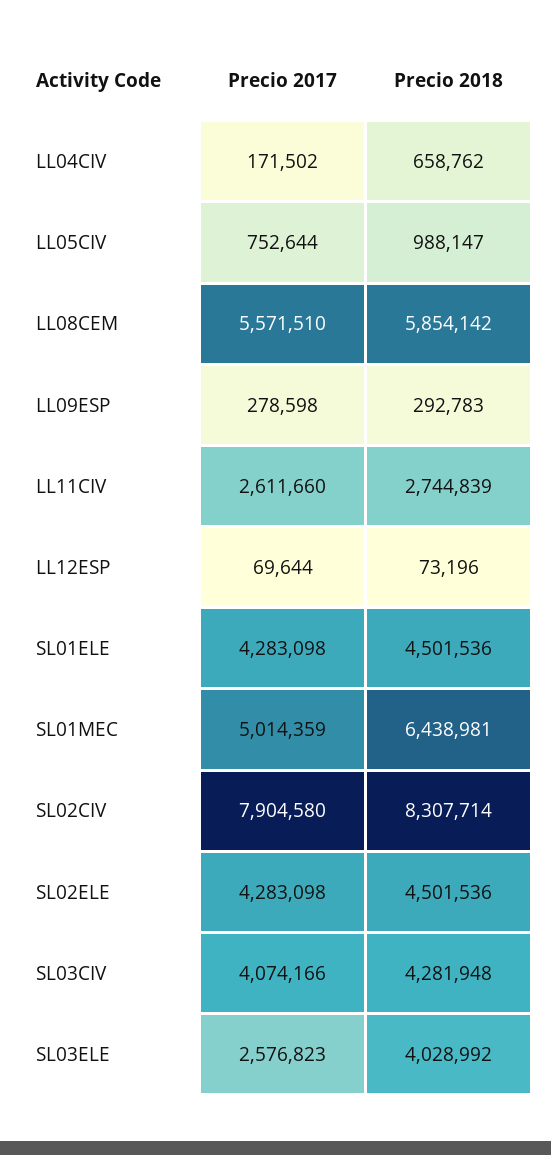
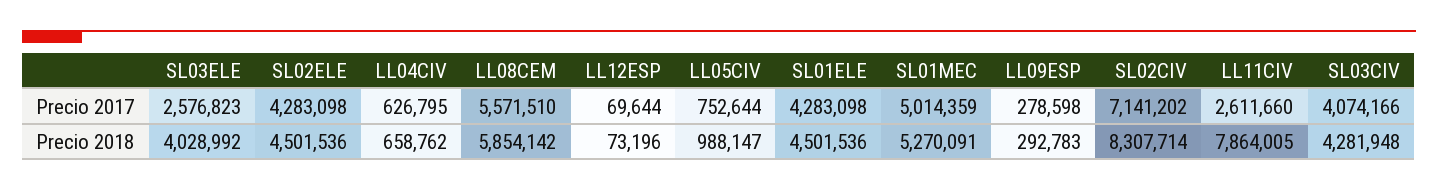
  {
    "Precio 2017": {
-     "LL04CIV": 171502,
+     "LL04CIV": 626795,
      "LL05CIV": 752644,
      "LL08CEM": 5571510,
      "LL09ESP": 278598,
      "LL11CIV": 2611660,
      "LL12ESP": 69644,
      "SL01ELE": 4283098,
      "SL01MEC": 5014359,
-     "SL02CIV": 7904580,
+     "SL02CIV": 7141202,
      "SL02ELE": 4283098,
      "SL03CIV": 4074166,
      "SL03ELE": 2576823
    },
    "Precio 2018": {
      "LL04CIV": 658762,
      "LL05CIV": 988147,
      "LL08CEM": 5854142,
      "LL09ESP": 292783,
-     "LL11CIV": 2744839,
+     "LL11CIV": 7864005,
      "LL12ESP": 73196,
      "SL01ELE": 4501536,
-     "SL01MEC": 6438981,
+     "SL01MEC": 5270091,
      "SL02CIV": 8307714,
      "SL02ELE": 4501536,
      "SL03CIV": 4281948,
      "SL03ELE": 4028992
    }
  }

